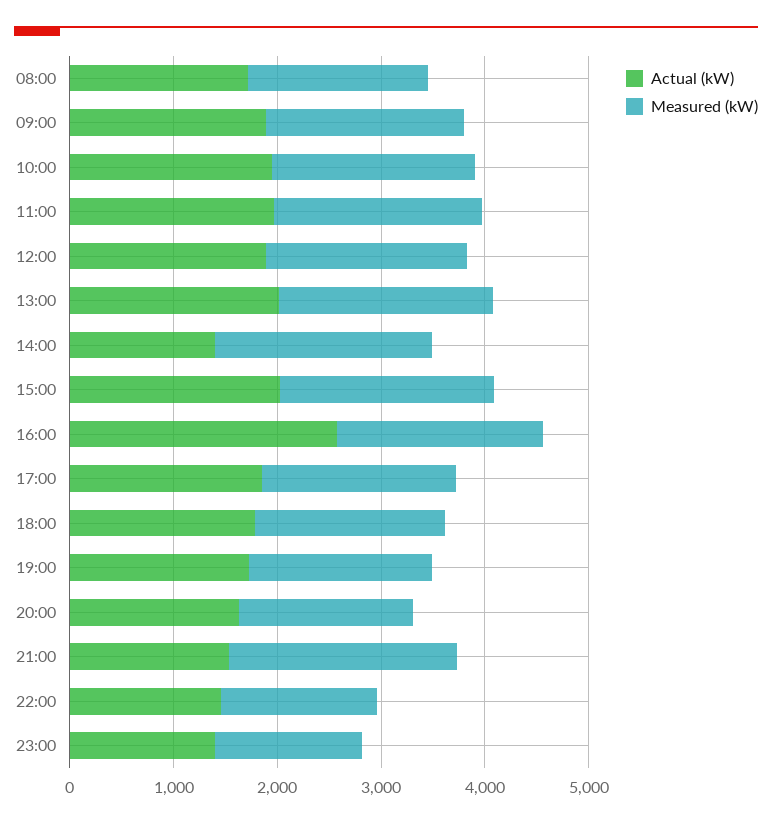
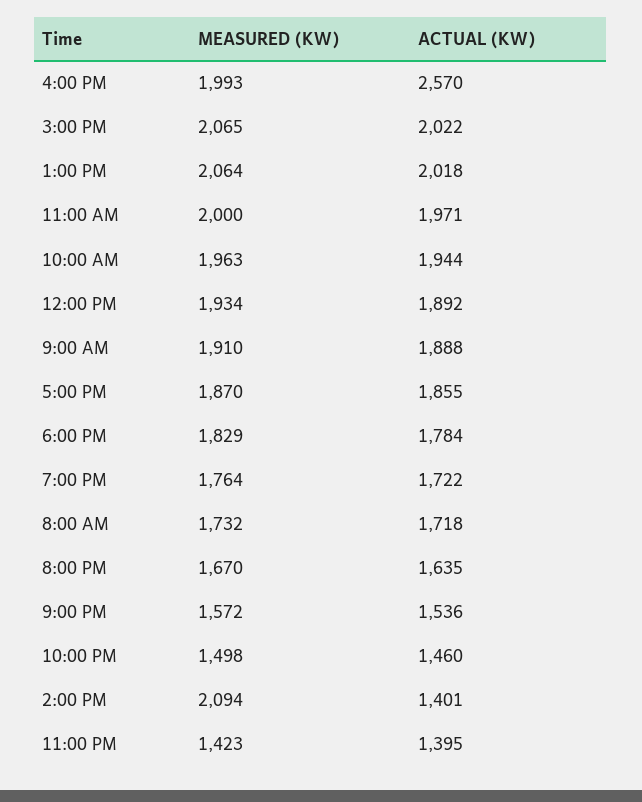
  {
    "Actual (kW)": {
      "08:00": 1718,
      "09:00": 1888,
      "10:00": 1944,
      "11:00": 1971,
      "12:00": 1892,
      "13:00": 2018,
      "14:00": 1401,
      "15:00": 2022,
      "16:00": 2570,
      "17:00": 1855,
      "18:00": 1784,
      "19:00": 1722,
      "20:00": 1635,
      "21:00": 1536,
      "22:00": 1460,
      "23:00": 1395
    },
    "Measured (kW)": {
      "08:00": 1732,
      "09:00": 1910,
      "10:00": 1963,
      "11:00": 2000,
      "12:00": 1934,
      "13:00": 2064,
      "14:00": 2094,
      "15:00": 2065,
      "16:00": 1993,
      "17:00": 1870,
      "18:00": 1829,
      "19:00": 1764,
      "20:00": 1670,
-     "21:00": 2200,
+     "21:00": 1572,
      "22:00": 1498,
      "23:00": 1423
    }
  }

